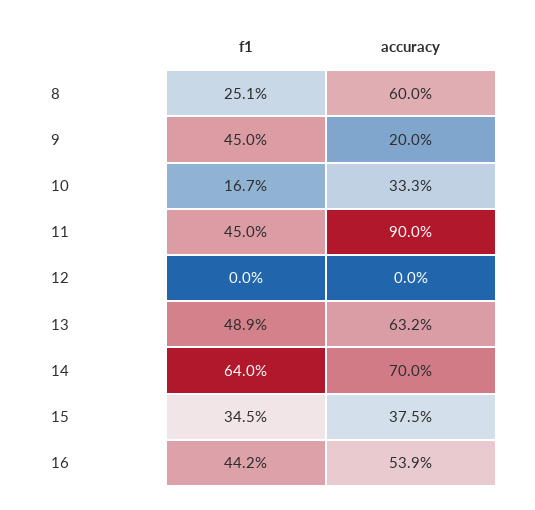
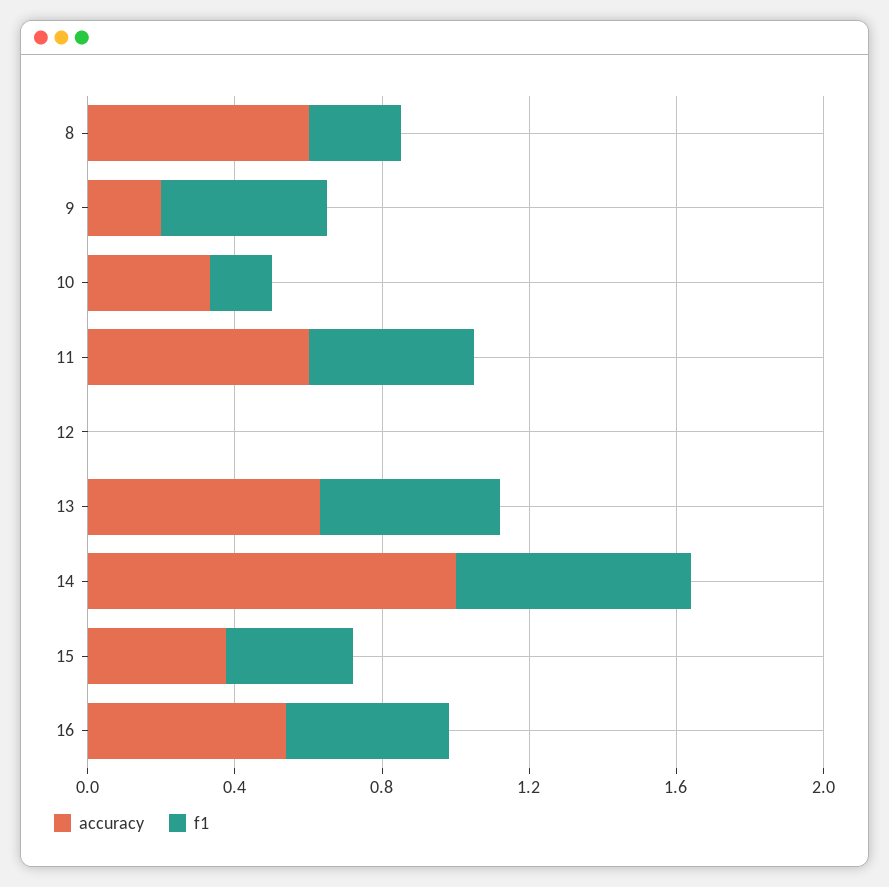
  {
    "f1": {
      "8": 0.251,
      "9": 0.45,
      "10": 0.167,
      "11": 0.45,
      "12": 0,
      "13": 0.489,
      "14": 0.64,
      "15": 0.345,
      "16": 0.442
    },
    "accuracy": {
      "8": 0.6,
      "9": 0.2,
      "10": 0.333,
-     "11": 0.9,
+     "11": 0.6,
      "12": 0,
      "13": 0.632,
-     "14": 0.7,
+     "14": 1,
      "15": 0.375,
      "16": 0.539
    }
  }

